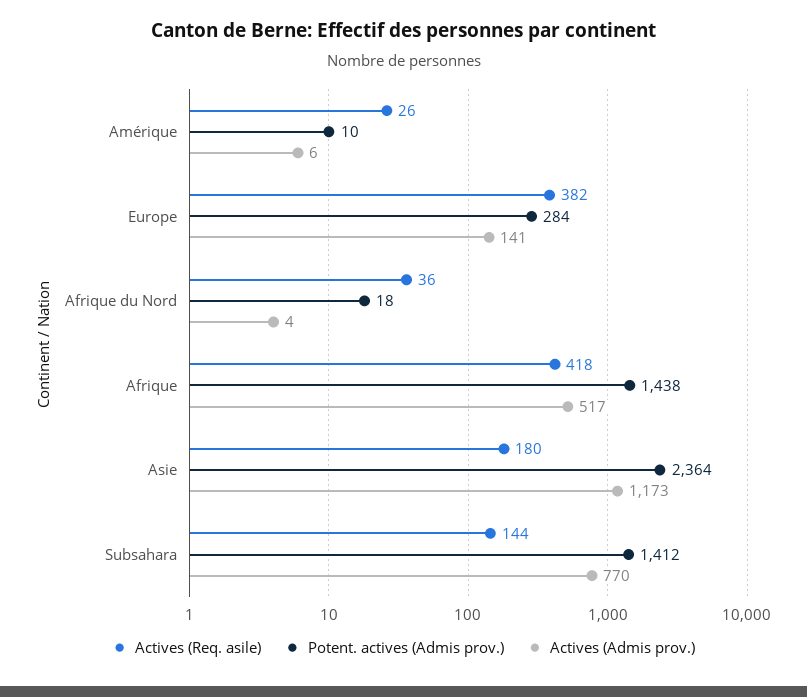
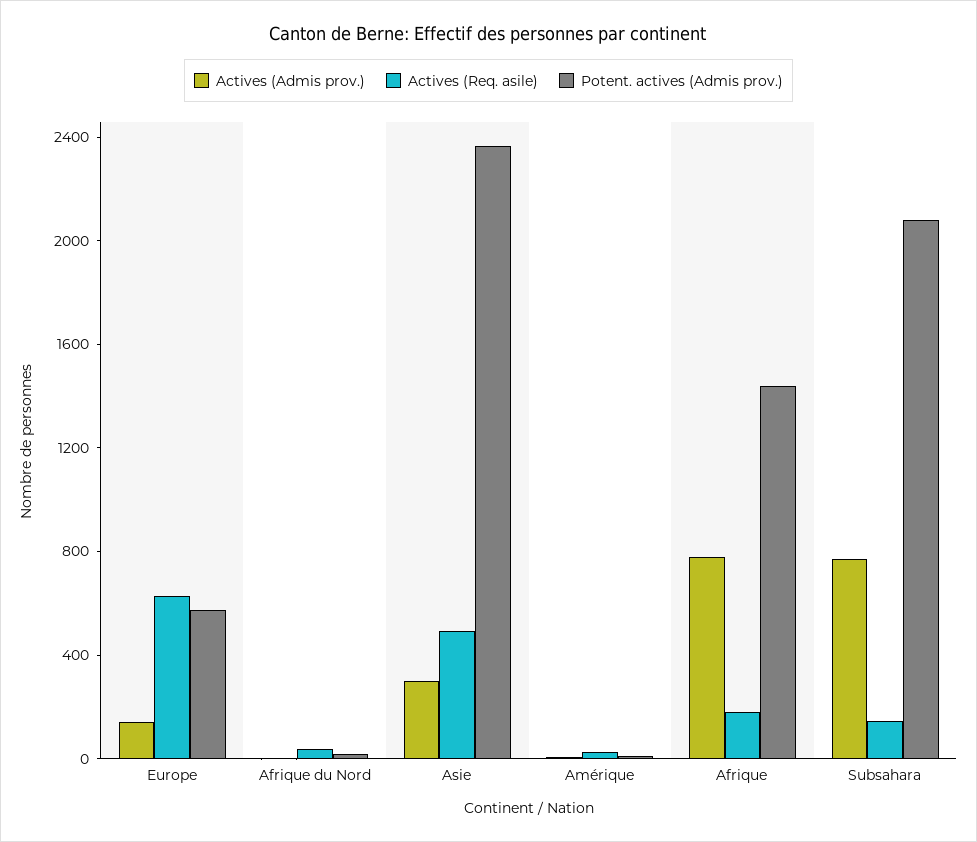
  {
    "Actives (Req. asile)": {
      "Amérique": 26,
-     "Europe": 382,
+     "Europe": 600,
      "Afrique du Nord": 36,
-     "Afrique": 418,
+     "Afrique": 200,
-     "Asie": 180,
+     "Asie": 500,
      "Subsahara": 144
    },
    "Potent. actives (Admis prov.)": {
      "Amérique": 10,
-     "Europe": 284,
+     "Europe": 600,
      "Afrique du Nord": 18,
      "Afrique": 1438,
      "Asie": 2364,
-     "Subsahara": 1412
+     "Subsahara": 2100
    },
    "Actives (Admis prov.)": {
      "Amérique": 6,
      "Europe": 141,
      "Afrique du Nord": 4,
-     "Afrique": 517,
+     "Afrique": 800,
-     "Asie": 1173,
+     "Asie": 300,
      "Subsahara": 770
    }
  }

